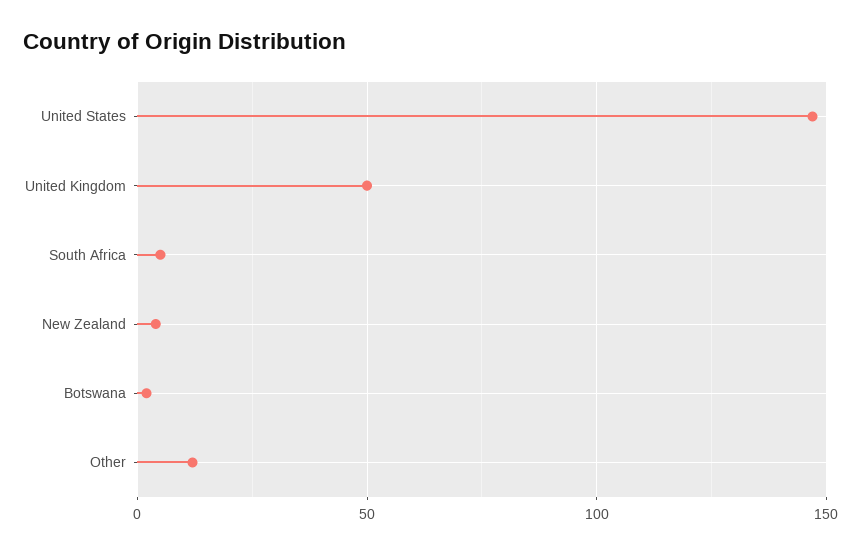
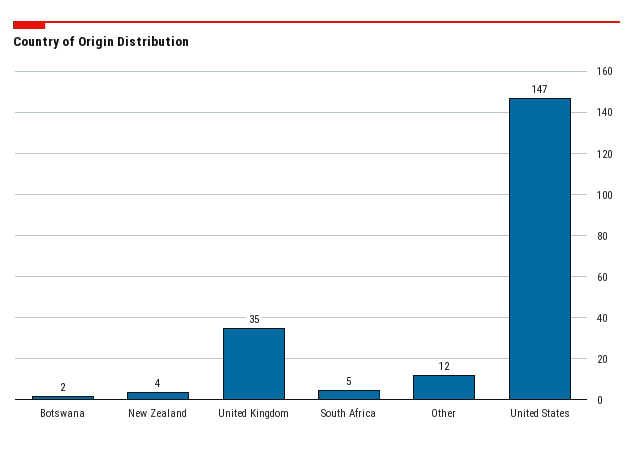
  {
    "United States": 147,
-   "United Kingdom": 50,
+   "United Kingdom": 35,
    "South Africa": 5,
    "New Zealand": 4,
    "Botswana": 2,
    "Other": 12
  }

